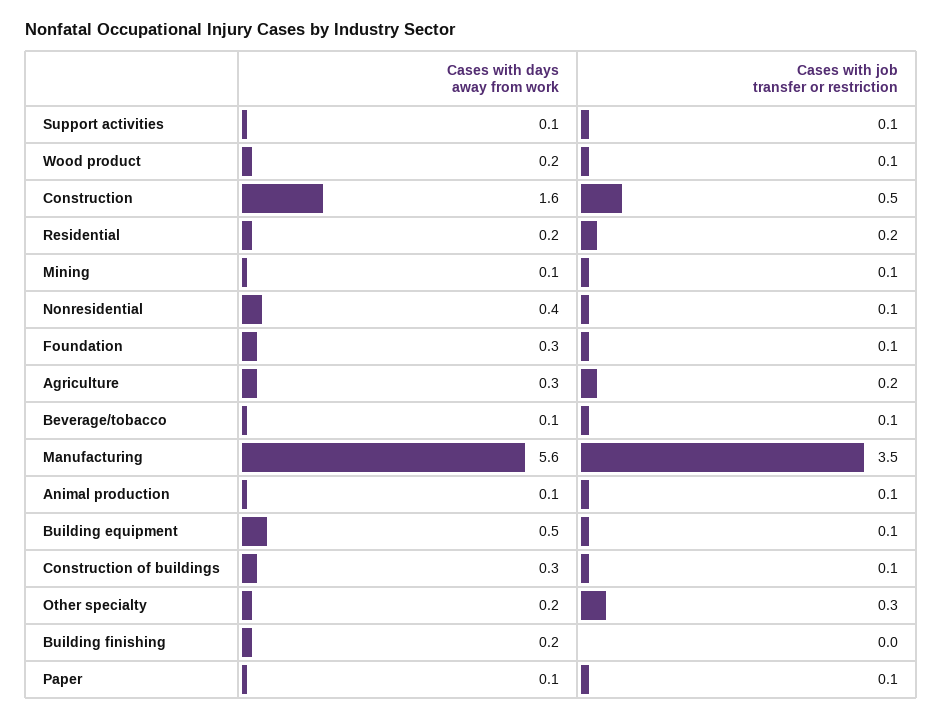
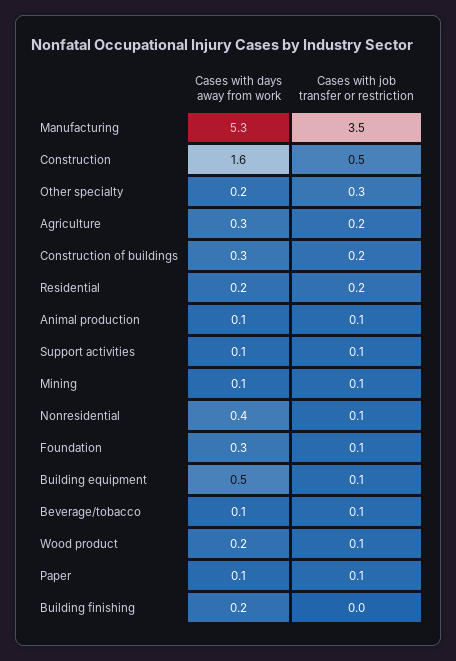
  {
    "Cases with days away from work": {
      "Support activities": 0.1,
      "Wood product": 0.2,
      "Construction": 1.6,
      "Residential": 0.2,
      "Mining": 0.1,
      "Nonresidential": 0.4,
      "Foundation": 0.3,
      "Agriculture": 0.3,
      "Beverage/tobacco": 0.1,
-     "Manufacturing": 5.6,
+     "Manufacturing": 5.3,
      "Animal production": 0.1,
      "Building equipment": 0.5,
      "Construction of buildings": 0.3,
      "Other specialty": 0.2,
      "Building finishing": 0.2,
      "Paper": 0.1
    },
    "Cases with job transfer or restriction": {
      "Support activities": 0.1,
      "Wood product": 0.1,
      "Construction": 0.5,
      "Residential": 0.2,
      "Mining": 0.1,
      "Nonresidential": 0.1,
      "Foundation": 0.1,
      "Agriculture": 0.2,
      "Beverage/tobacco": 0.1,
      "Manufacturing": 3.5,
      "Animal production": 0.1,
      "Building equipment": 0.1,
-     "Construction of buildings": 0.1,
+     "Construction of buildings": 0.2,
      "Other specialty": 0.3,
      "Building finishing": 0,
      "Paper": 0.1
    }
  }

